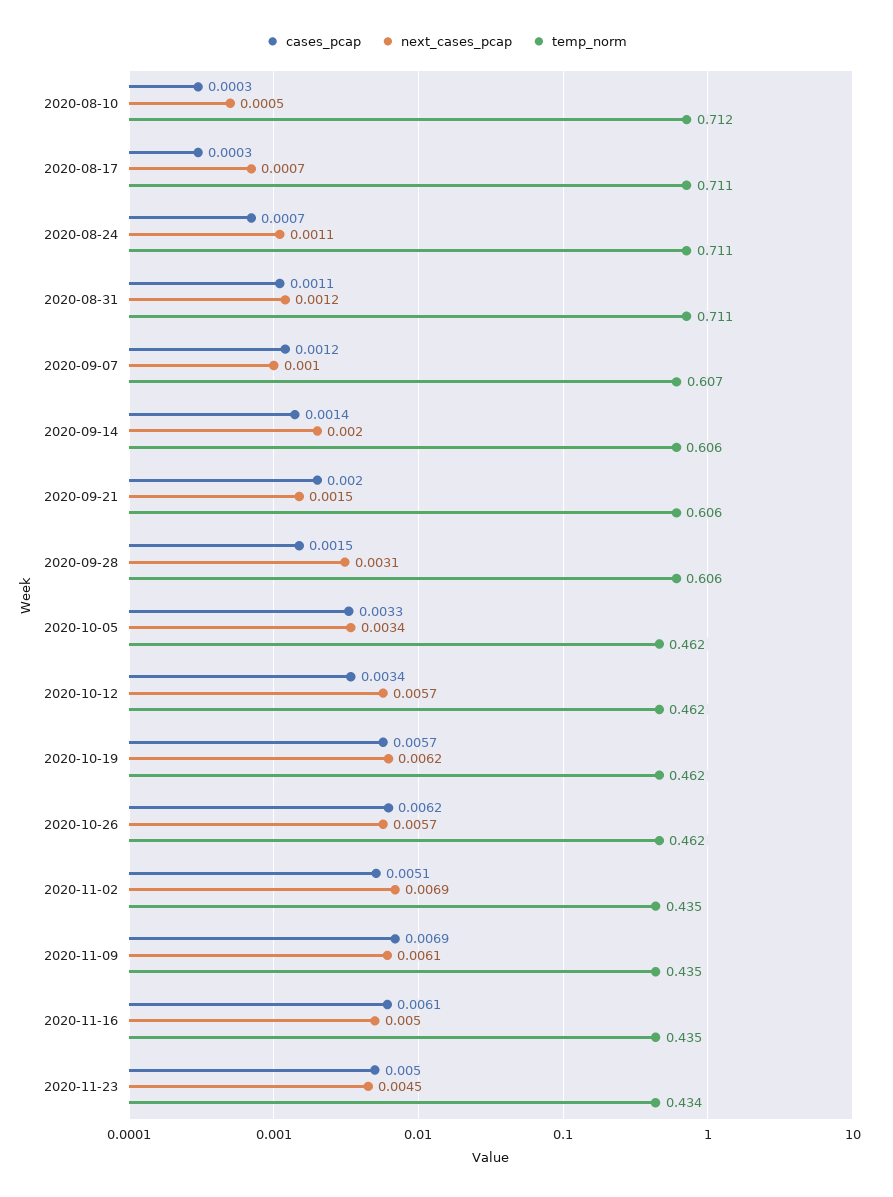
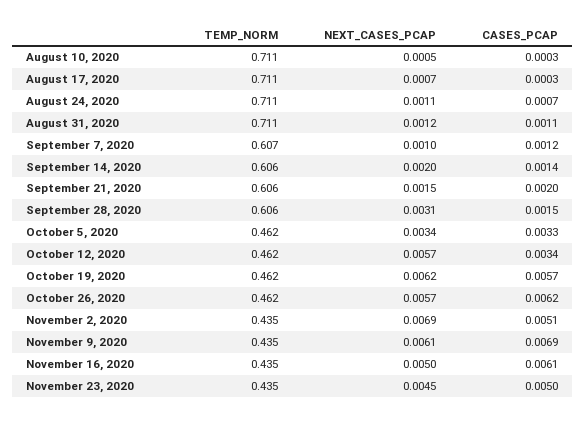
  {
    "cases_pcap": {
      "2020-08-10": 0.0003,
      "2020-08-17": 0.0003,
      "2020-08-24": 0.0007,
      "2020-08-31": 0.0011,
      "2020-09-07": 0.0012,
      "2020-09-14": 0.0014,
      "2020-09-21": 0.002,
      "2020-09-28": 0.0015,
      "2020-10-05": 0.0033,
      "2020-10-12": 0.0034,
      "2020-10-19": 0.0057,
      "2020-10-26": 0.0062,
      "2020-11-02": 0.0051,
      "2020-11-09": 0.0069,
      "2020-11-16": 0.0061,
      "2020-11-23": 0.005
    },
    "next_cases_pcap": {
      "2020-08-10": 0.0005,
      "2020-08-17": 0.0007,
      "2020-08-24": 0.0011,
      "2020-08-31": 0.0012,
      "2020-09-07": 0.001,
      "2020-09-14": 0.002,
      "2020-09-21": 0.0015,
      "2020-09-28": 0.0031,
      "2020-10-05": 0.0034,
      "2020-10-12": 0.0057,
      "2020-10-19": 0.0062,
      "2020-10-26": 0.0057,
      "2020-11-02": 0.0069,
      "2020-11-09": 0.0061,
      "2020-11-16": 0.005,
      "2020-11-23": 0.0045
    },
    "temp_norm": {
-     "2020-08-10": 0.712,
+     "2020-08-10": 0.711,
      "2020-08-17": 0.711,
      "2020-08-24": 0.711,
      "2020-08-31": 0.711,
      "2020-09-07": 0.607,
      "2020-09-14": 0.606,
      "2020-09-21": 0.606,
      "2020-09-28": 0.606,
      "2020-10-05": 0.462,
      "2020-10-12": 0.462,
      "2020-10-19": 0.462,
      "2020-10-26": 0.462,
      "2020-11-02": 0.435,
      "2020-11-09": 0.435,
      "2020-11-16": 0.435,
-     "2020-11-23": 0.434
+     "2020-11-23": 0.435
    }
  }

